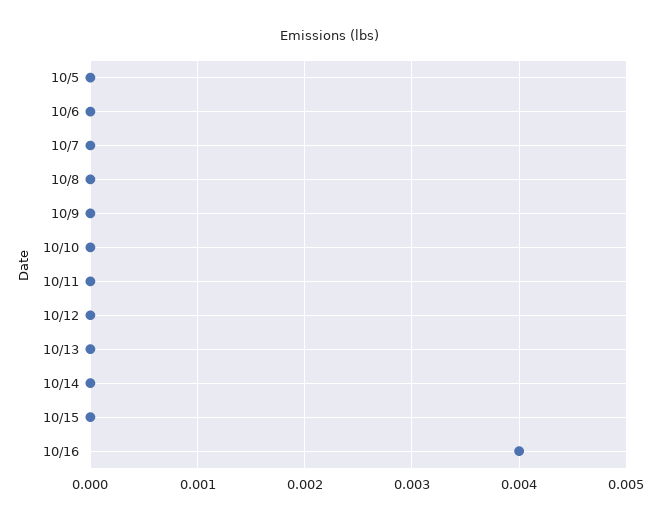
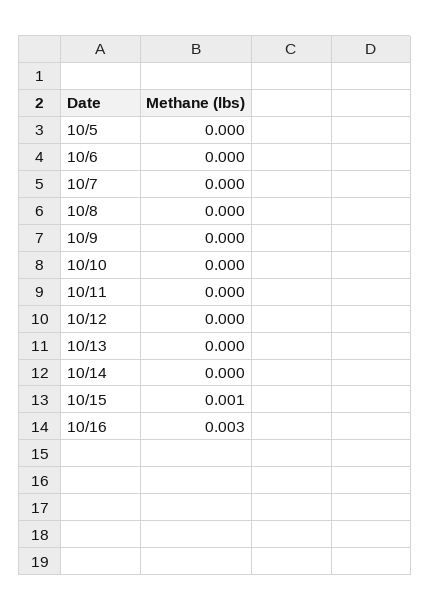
  {
    "10/5": 0,
    "10/6": 0,
    "10/7": 0,
    "10/8": 0,
    "10/9": 0,
    "10/10": 0,
    "10/11": 0,
    "10/12": 0,
    "10/13": 0,
    "10/14": 0,
-   "10/15": 0,
+   "10/15": 0.001,
-   "10/16": 0.004
+   "10/16": 0.003
  }

